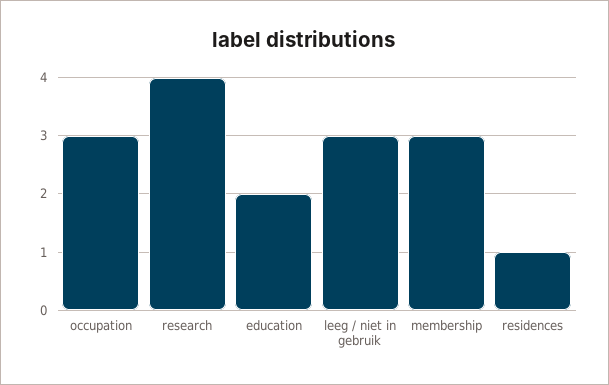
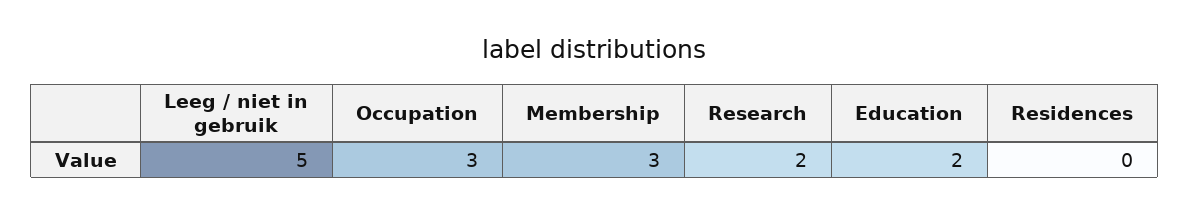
  {
    "occupation": 3,
-   "research": 4,
+   "research": 2,
    "education": 2,
-   "leeg / niet in gebruik": 3,
+   "leeg / niet in gebruik": 5,
    "membership": 3,
-   "residences": 1
+   "residences": 0
  }

